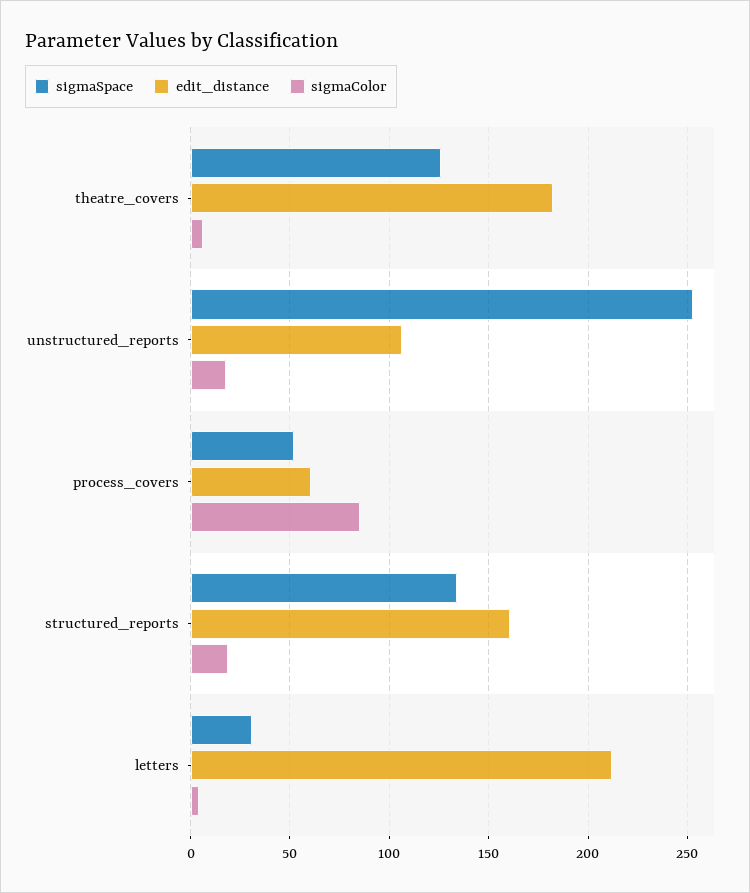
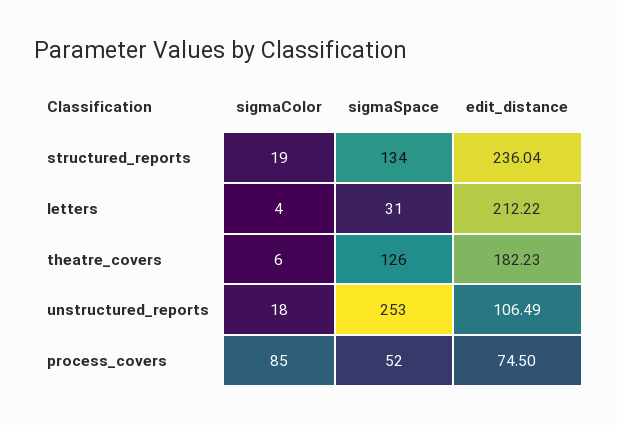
  {
    "sigmaSpace": {
      "theatre_covers": 126,
      "unstructured_reports": 253,
      "process_covers": 52,
      "structured_reports": 134,
      "letters": 31
    },
    "edit_distance": {
      "theatre_covers": 182.23,
      "unstructured_reports": 106.49,
-     "process_covers": 60,
+     "process_covers": 74.5,
-     "structured_reports": 160,
+     "structured_reports": 236.04,
      "letters": 212.22
    },
    "sigmaColor": {
      "theatre_covers": 6,
      "unstructured_reports": 18,
      "process_covers": 85,
      "structured_reports": 19,
      "letters": 4
    }
  }

